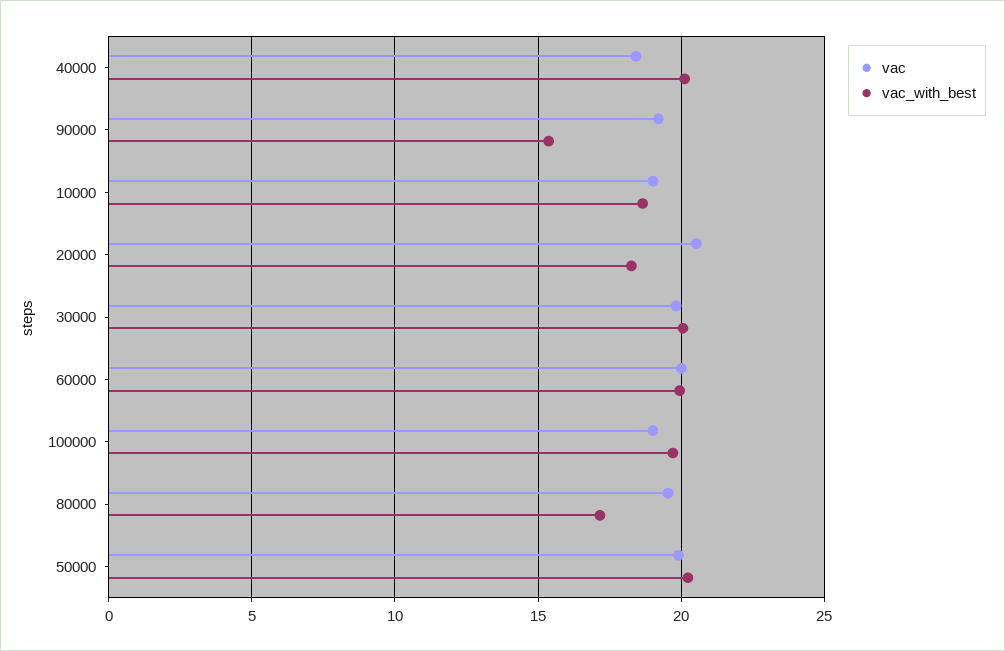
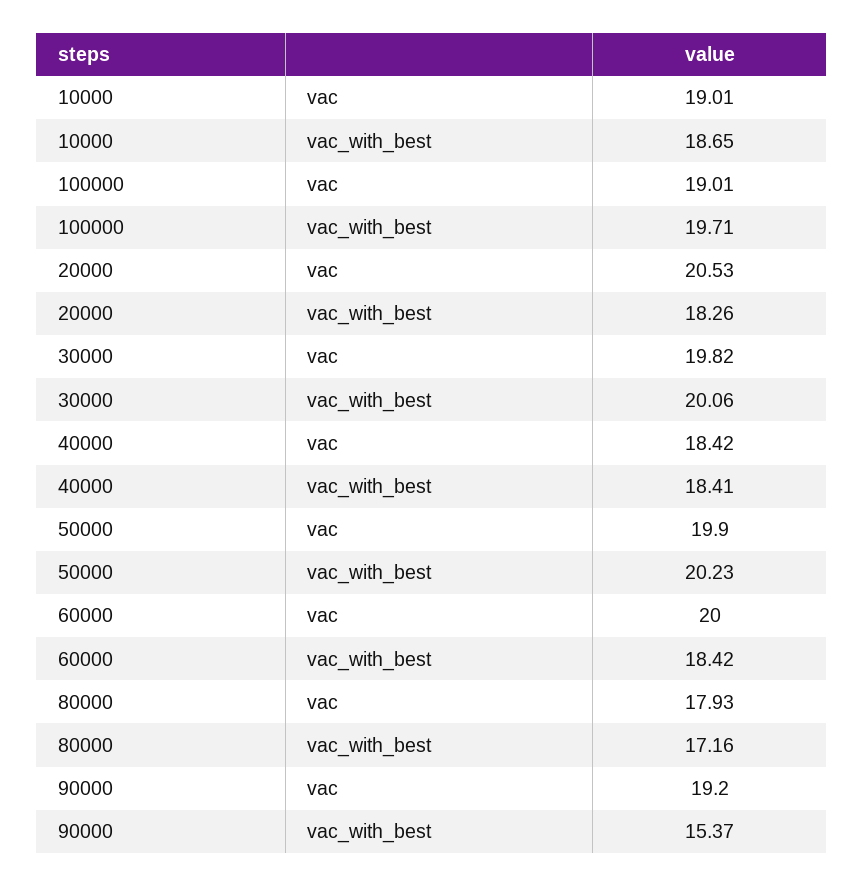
  {
    "vac": {
      "40000": 18.42,
      "90000": 19.2,
      "10000": 19.01,
      "20000": 20.53,
      "30000": 19.82,
      "60000": 20,
      "100000": 19.01,
-     "80000": 19.5,
+     "80000": 17.93,
      "50000": 19.9
    },
    "vac_with_best": {
-     "40000": 20,
+     "40000": 18.41,
      "90000": 15.37,
      "10000": 18.65,
      "20000": 18.26,
      "30000": 20.06,
-     "60000": 20,
+     "60000": 18.42,
      "100000": 19.71,
      "80000": 17.16,
      "50000": 20.23
    }
  }

